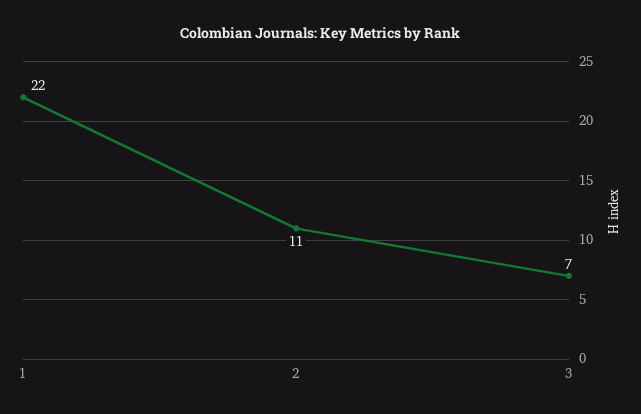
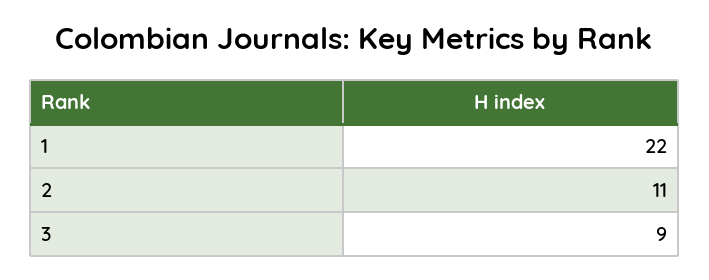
  {
    "1": 22,
    "2": 11,
-   "3": 7
+   "3": 9
  }

